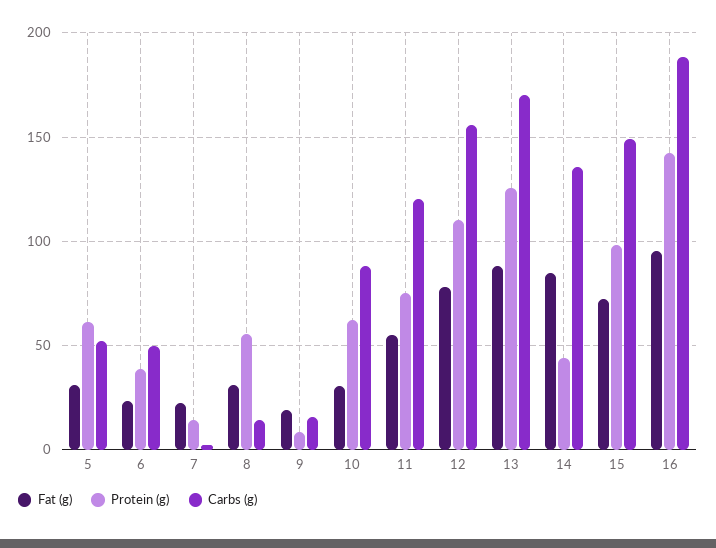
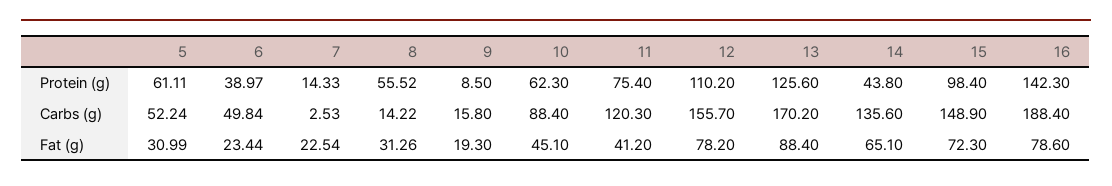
  {
    "Fat (g)": {
      "5": 30.99,
      "6": 23.44,
      "7": 22.54,
      "8": 31.26,
      "9": 19.3,
-     "10": 30,
+     "10": 45.1,
-     "11": 55,
+     "11": 41.2,
      "12": 78.2,
      "13": 88.4,
-     "14": 85,
+     "14": 65.1,
      "15": 72.3,
-     "16": 95
+     "16": 78.6
    },
    "Protein (g)": {
      "5": 61.11,
      "6": 38.97,
      "7": 14.33,
      "8": 55.52,
      "9": 8.5,
      "10": 62.3,
      "11": 75.4,
      "12": 110.2,
      "13": 125.6,
      "14": 43.8,
      "15": 98.4,
      "16": 142.3
    },
    "Carbs (g)": {
      "5": 52.24,
      "6": 49.84,
      "7": 2.53,
      "8": 14.22,
      "9": 15.8,
      "10": 88.4,
      "11": 120.3,
      "12": 155.7,
      "13": 170.2,
      "14": 135.6,
      "15": 148.9,
      "16": 188.4
    }
  }

